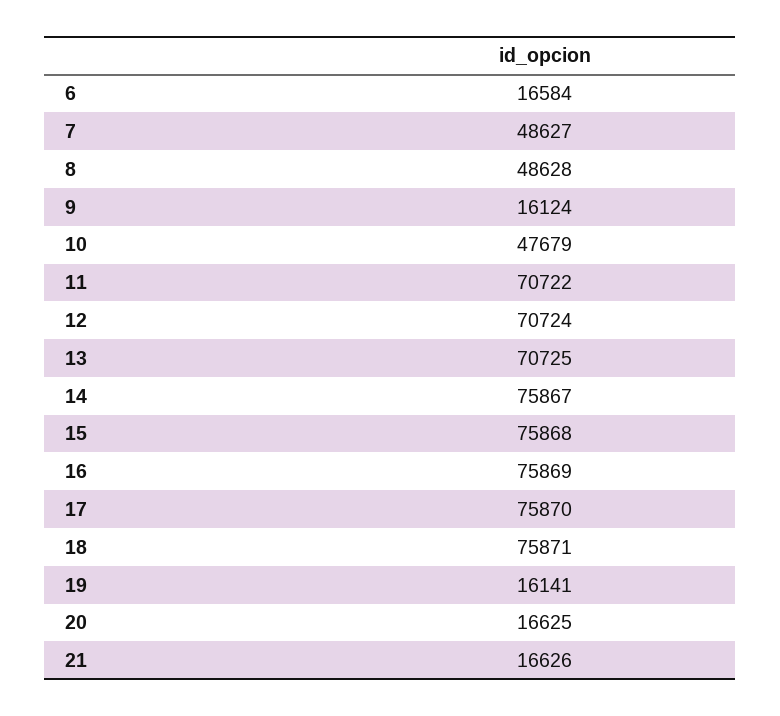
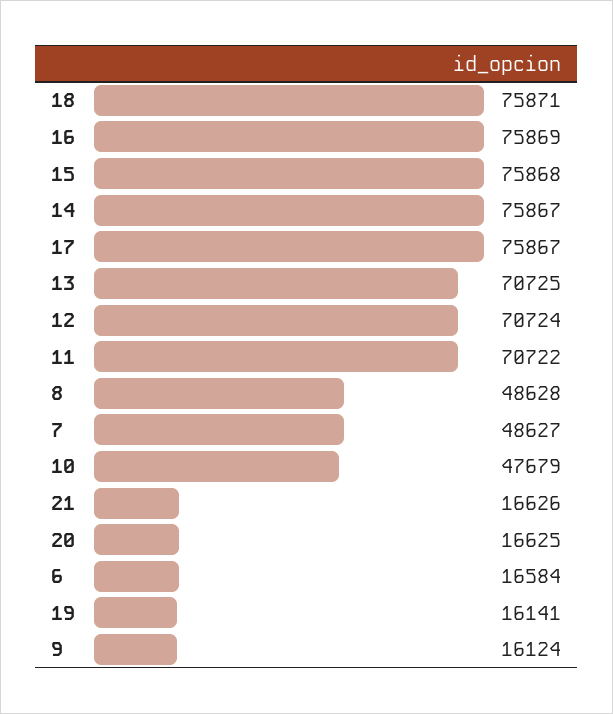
  {
    "6": 16584,
    "7": 48627,
    "8": 48628,
    "9": 16124,
    "10": 47679,
    "11": 70722,
    "12": 70724,
    "13": 70725,
    "14": 75867,
    "15": 75868,
    "16": 75869,
-   "17": 75870,
+   "17": 75867,
    "18": 75871,
    "19": 16141,
    "20": 16625,
    "21": 16626
  }

